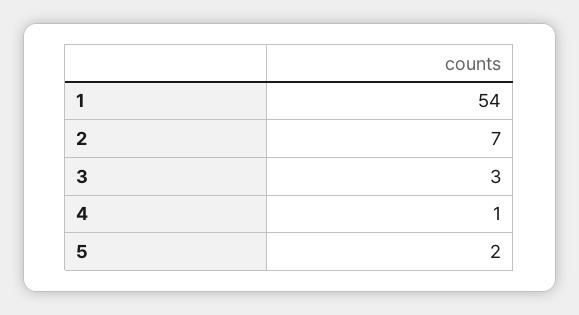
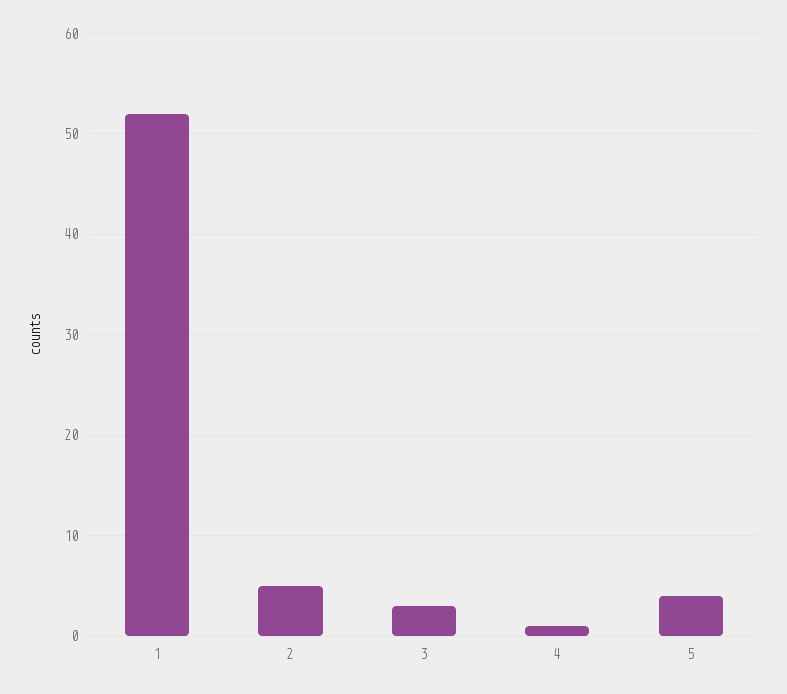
  {
-   "1": 54,
+   "1": 52,
-   "2": 7,
+   "2": 5,
    "3": 3,
    "4": 1,
-   "5": 2
+   "5": 4
  }

